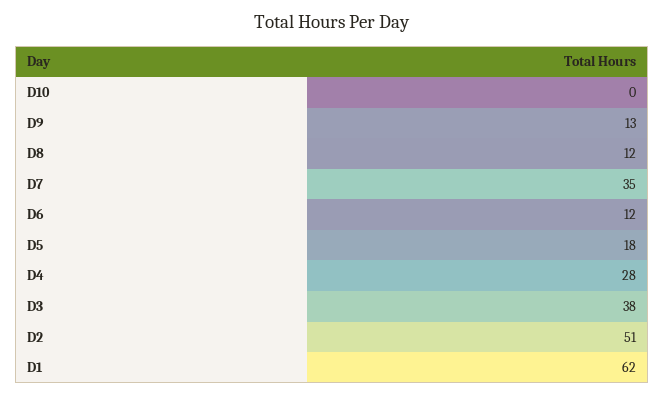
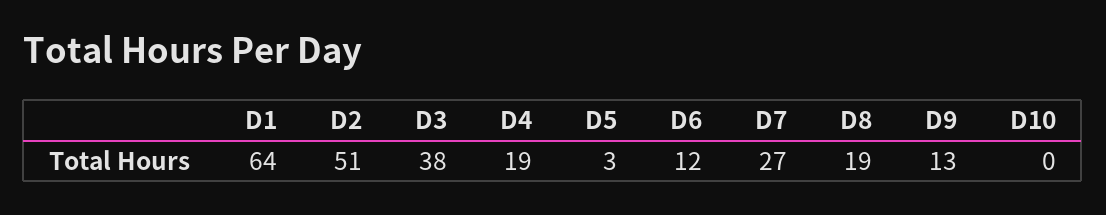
  {
    "D10": 0,
    "D9": 13,
-   "D8": 12,
+   "D8": 19,
-   "D7": 35,
+   "D7": 27,
    "D6": 12,
-   "D5": 18,
+   "D5": 3,
-   "D4": 28,
+   "D4": 19,
    "D3": 38,
    "D2": 51,
-   "D1": 62
+   "D1": 64
  }

